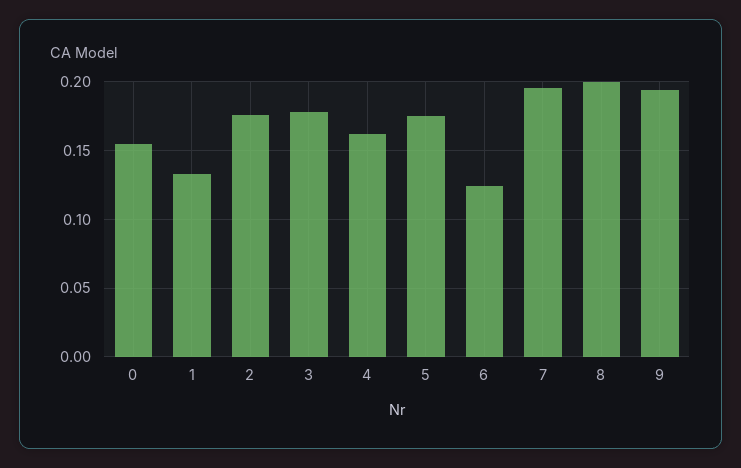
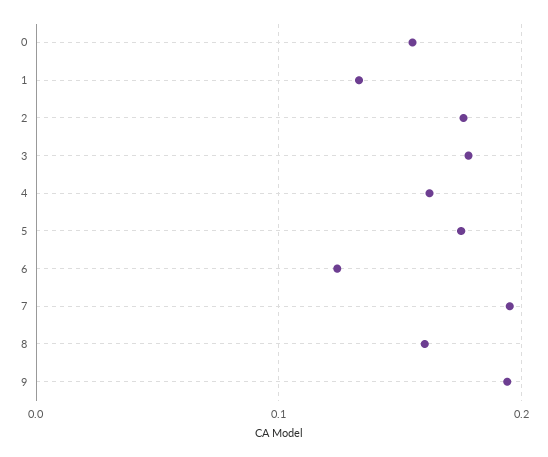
  {
    "0": 0.155,
    "1": 0.135,
    "2": 0.175,
    "3": 0.18,
    "4": 0.16,
    "5": 0.175,
    "6": 0.125,
    "7": 0.195,
-   "8": 0.2,
+   "8": 0.16,
    "9": 0.195
  }

